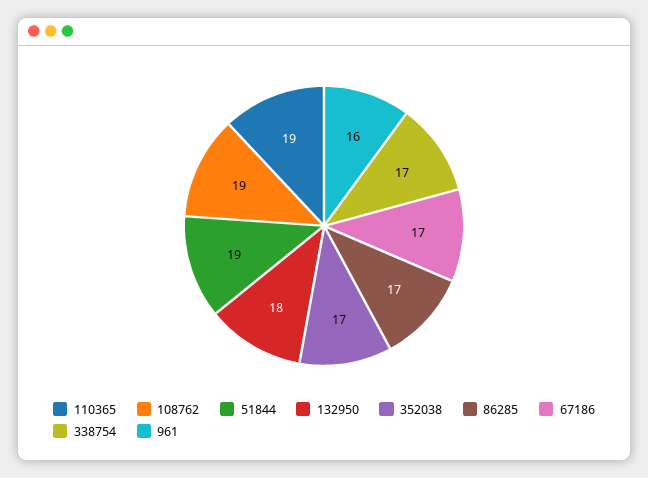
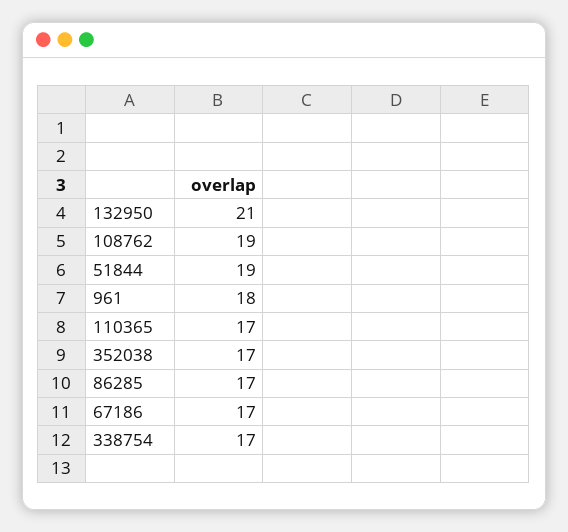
  {
-   "110365": 19,
+   "110365": 17,
    "108762": 19,
    "51844": 19,
-   "132950": 18,
+   "132950": 21,
    "352038": 17,
    "86285": 17,
    "67186": 17,
    "338754": 17,
-   "961": 16
+   "961": 18
  }

